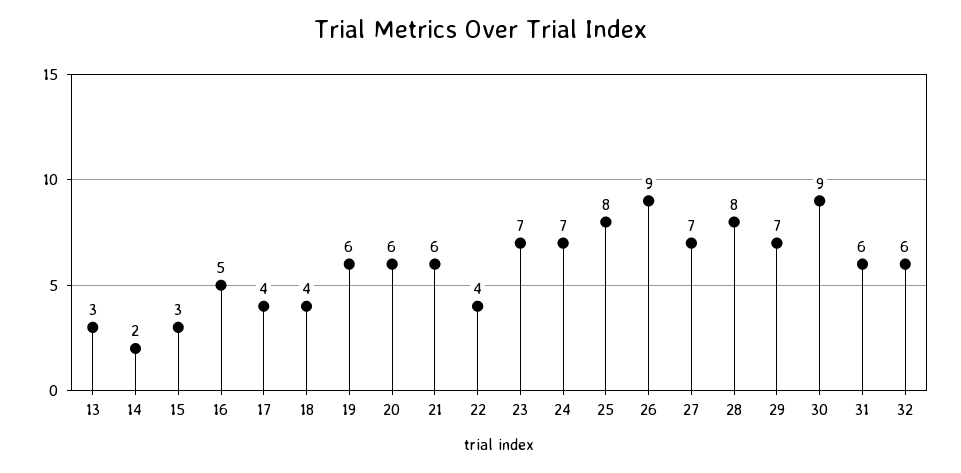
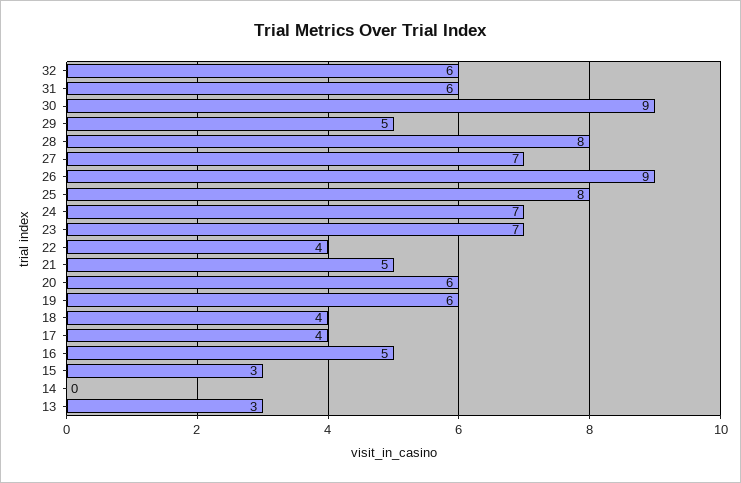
  {
    "13": 3,
-   "14": 2,
+   "14": 0,
    "15": 3,
    "16": 5,
    "17": 4,
    "18": 4,
    "19": 6,
    "20": 6,
-   "21": 6,
+   "21": 5,
    "22": 4,
    "23": 7,
    "24": 7,
    "25": 8,
    "26": 9,
    "27": 7,
    "28": 8,
-   "29": 7,
+   "29": 5,
    "30": 9,
    "31": 6,
    "32": 6
  }

